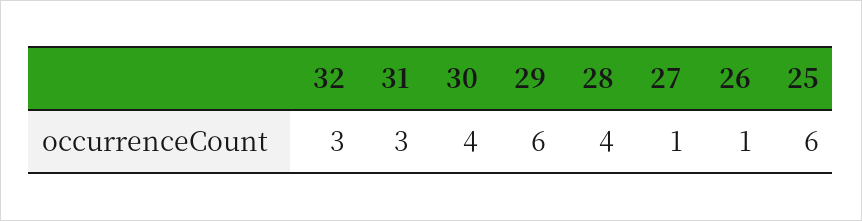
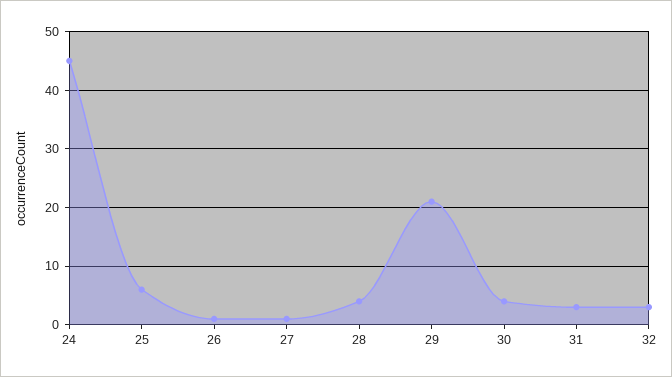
  {
    "32": 3,
    "31": 3,
    "30": 4,
-   "29": 6,
+   "29": 20,
    "28": 4,
    "27": 1,
    "26": 1,
-   "25": 6
+   "25": 6,
+   "24": 45
  }

